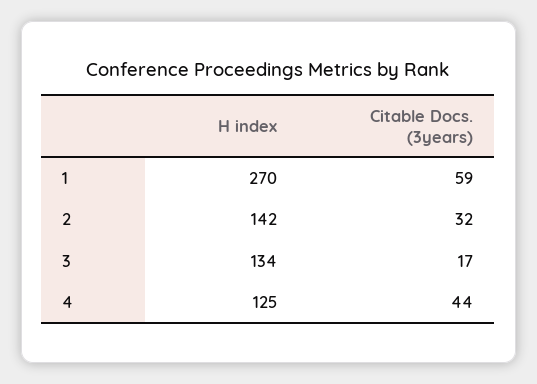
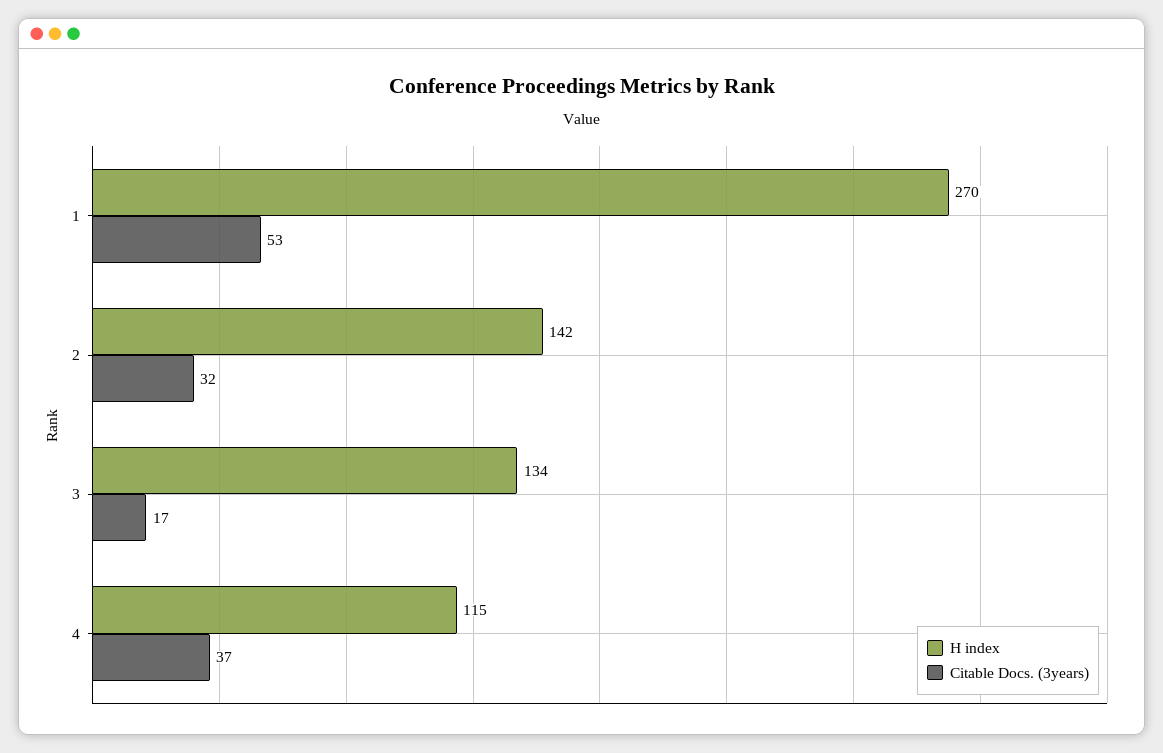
  {
    "H index": {
      "1": 270,
      "2": 142,
      "3": 134,
-     "4": 125
+     "4": 115
    },
    "Citable Docs. (3years)": {
-     "1": 59,
+     "1": 53,
      "2": 32,
      "3": 17,
-     "4": 44
+     "4": 37
    }
  }

